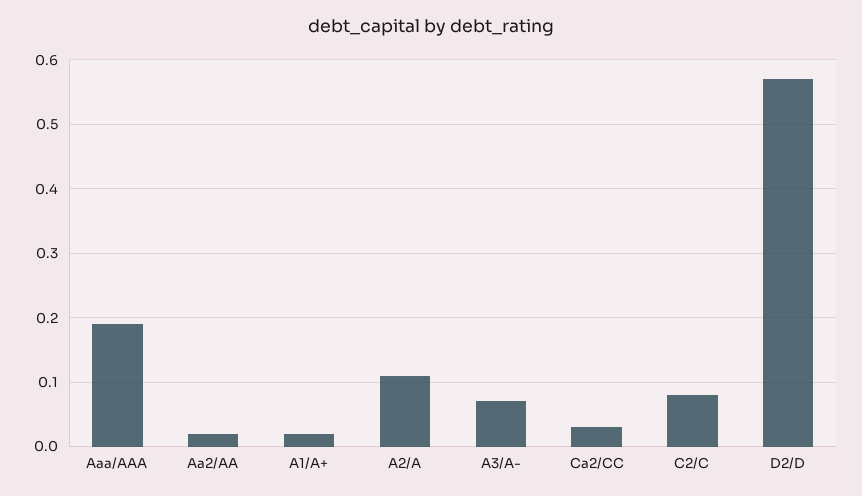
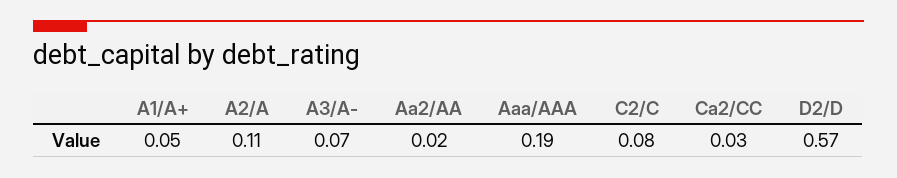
  {
    "Aaa/AAA": 0.19,
    "Aa2/AA": 0.02,
-   "A1/A+": 0.02,
+   "A1/A+": 0.05,
    "A2/A": 0.11,
    "A3/A-": 0.07,
    "Ca2/CC": 0.03,
    "C2/C": 0.08,
    "D2/D": 0.57
  }

